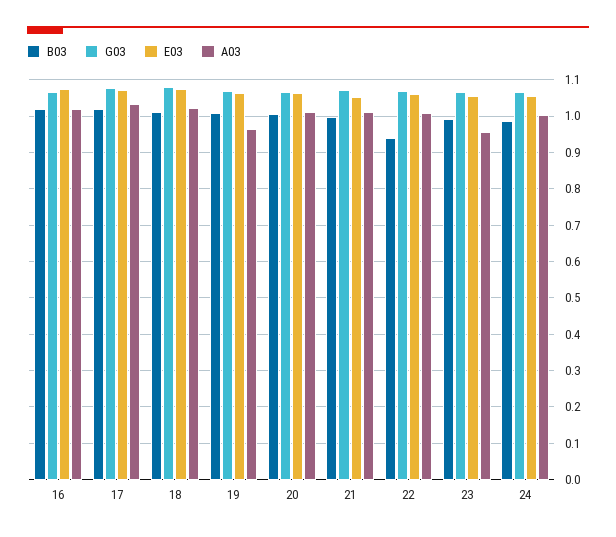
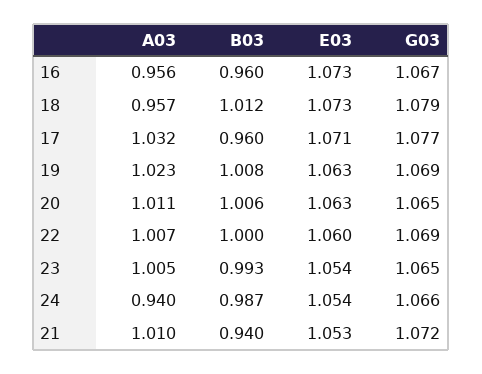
  {
    "B03": {
-     "16": 1.02,
+     "16": 0.96,
-     "17": 1.02,
+     "17": 0.96,
      "18": 1.012,
      "19": 1.008,
      "20": 1.006,
-     "21": 1,
+     "21": 0.94,
-     "22": 0.94,
+     "22": 1,
      "23": 0.993,
      "24": 0.987
    },
    "G03": {
      "16": 1.067,
      "17": 1.077,
      "18": 1.079,
      "19": 1.069,
      "20": 1.065,
      "21": 1.072,
      "22": 1.069,
      "23": 1.065,
      "24": 1.066
    },
    "E03": {
      "16": 1.073,
      "17": 1.071,
      "18": 1.073,
      "19": 1.063,
      "20": 1.063,
      "21": 1.053,
      "22": 1.06,
      "23": 1.054,
      "24": 1.054
    },
    "A03": {
-     "16": 1.02,
+     "16": 0.956,
      "17": 1.032,
-     "18": 1.02,
+     "18": 0.957,
-     "19": 0.96,
+     "19": 1.023,
      "20": 1.011,
      "21": 1.01,
      "22": 1.007,
-     "23": 0.96,
+     "23": 1.005,
-     "24": 1
+     "24": 0.94
    }
  }

